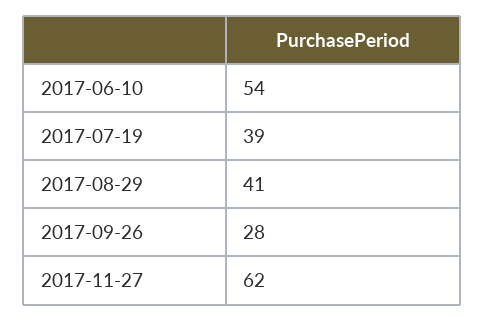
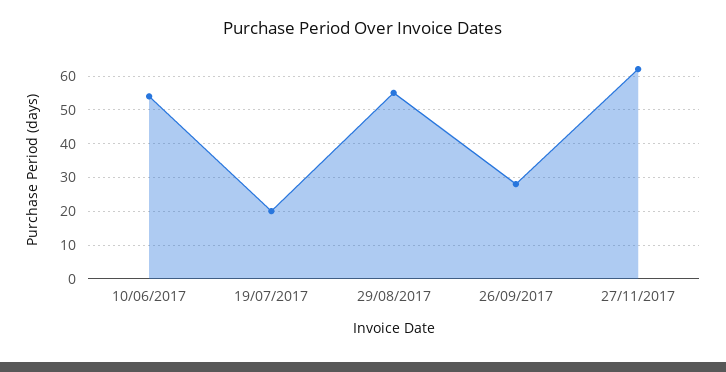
  {
    "2017-06-10": 54,
-   "2017-07-19": 39,
+   "2017-07-19": 20,
-   "2017-08-29": 41,
+   "2017-08-29": 55,
    "2017-09-26": 28,
    "2017-11-27": 62
  }

